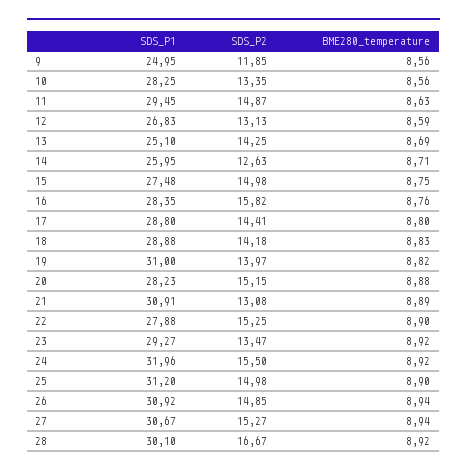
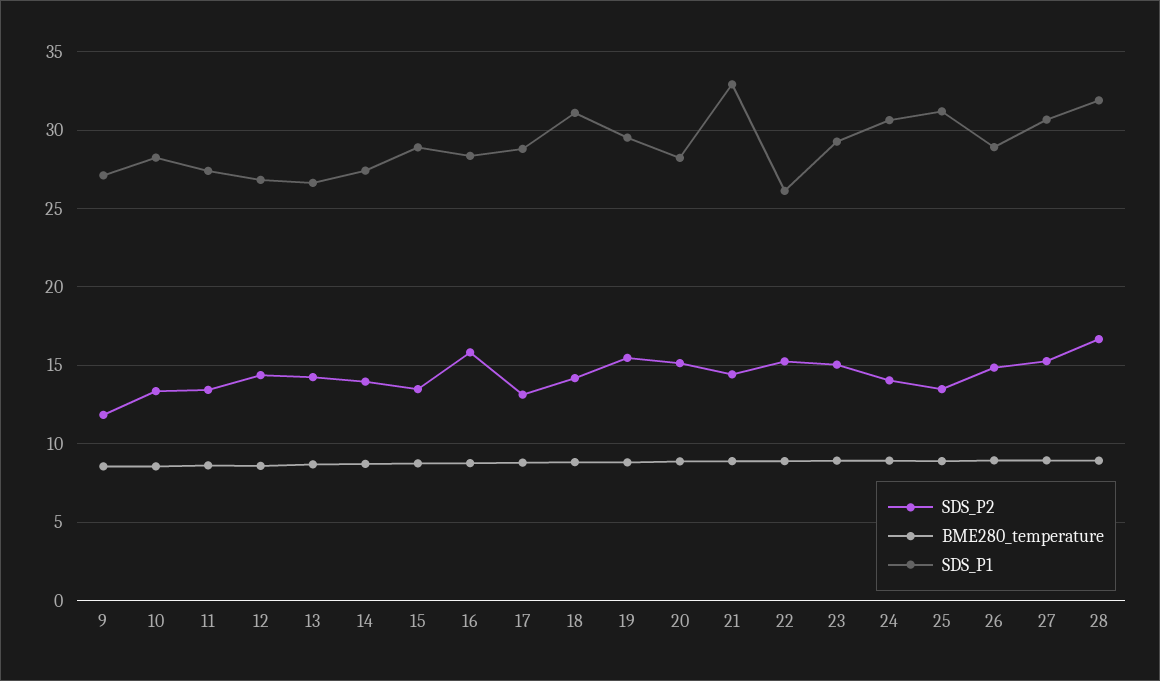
  {
    "SDS_P1": {
-     "9": 24.95,
+     "9": 27,
      "10": 28.25,
-     "11": 29.45,
+     "11": 27.5,
      "12": 26.83,
-     "13": 25.1,
+     "13": 26.5,
-     "14": 25.95,
+     "14": 27.5,
-     "15": 27.48,
+     "15": 29,
      "16": 28.35,
      "17": 28.8,
-     "18": 28.88,
+     "18": 31,
-     "19": 31,
+     "19": 29.5,
      "20": 28.23,
-     "21": 30.91,
+     "21": 33,
-     "22": 27.88,
+     "22": 26,
      "23": 29.27,
-     "24": 31.96,
+     "24": 30.5,
      "25": 31.2,
-     "26": 30.92,
+     "26": 29,
      "27": 30.67,
-     "28": 30.1
+     "28": 32
    },
    "SDS_P2": {
      "9": 11.85,
      "10": 13.35,
-     "11": 14.87,
+     "11": 13.5,
-     "12": 13.13,
+     "12": 14.5,
      "13": 14.25,
-     "14": 12.63,
+     "14": 14,
-     "15": 14.98,
+     "15": 13.5,
      "16": 15.82,
-     "17": 14.41,
+     "17": 13,
      "18": 14.18,
-     "19": 13.97,
+     "19": 15.5,
      "20": 15.15,
-     "21": 13.08,
+     "21": 14.5,
      "22": 15.25,
-     "23": 13.47,
+     "23": 15,
-     "24": 15.5,
+     "24": 14,
-     "25": 14.98,
+     "25": 13.5,
      "26": 14.85,
      "27": 15.27,
      "28": 16.67
    },
    "BME280_temperature": {
      "9": 8.56,
      "10": 8.56,
      "11": 8.63,
      "12": 8.59,
      "13": 8.69,
      "14": 8.71,
      "15": 8.75,
      "16": 8.76,
      "17": 8.8,
      "18": 8.83,
      "19": 8.82,
      "20": 8.88,
      "21": 8.89,
      "22": 8.9,
      "23": 8.92,
      "24": 8.92,
      "25": 8.9,
      "26": 8.94,
      "27": 8.94,
      "28": 8.92
    }
  }

